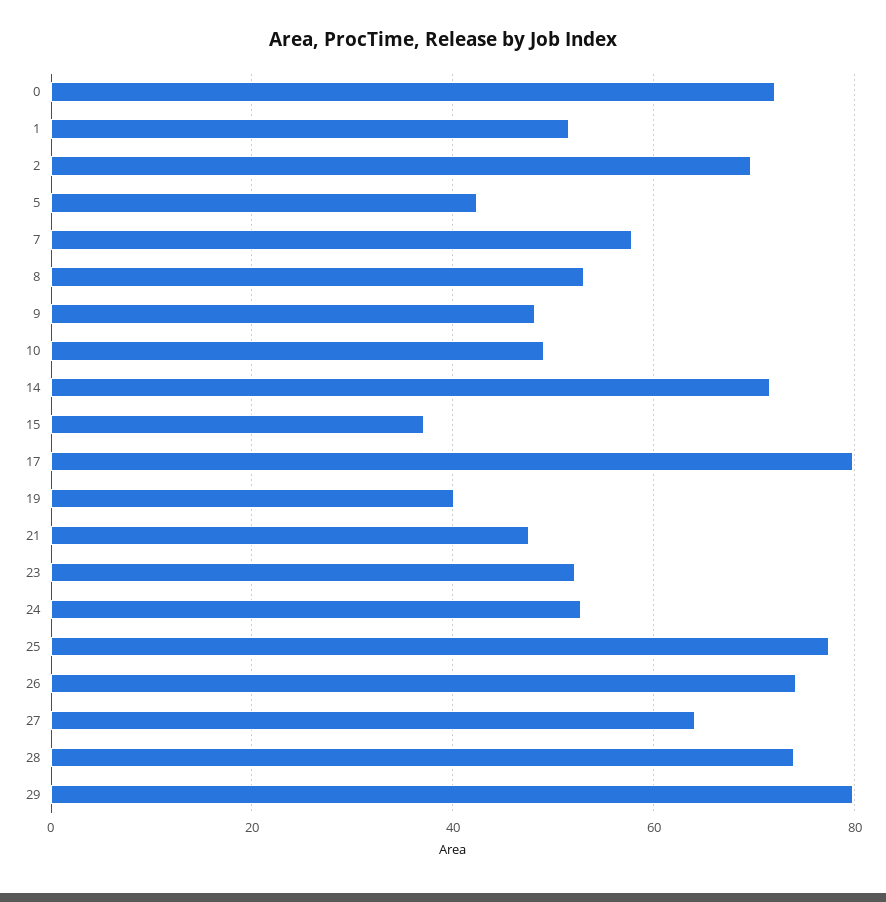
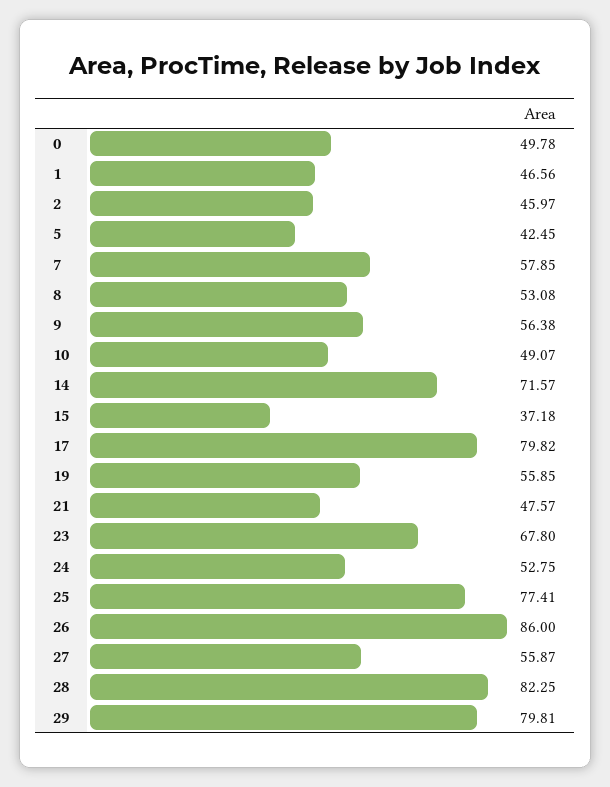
  {
-   "0": 72,
+   "0": 49.78,
-   "1": 52,
+   "1": 46.56,
-   "2": 70,
+   "2": 45.97,
    "5": 42.45,
    "7": 57.85,
    "8": 53.08,
-   "9": 48,
+   "9": 56.38,
    "10": 49.07,
    "14": 71.57,
    "15": 37.18,
    "17": 79.82,
-   "19": 40,
+   "19": 55.85,
    "21": 47.57,
-   "23": 52,
+   "23": 67.8,
    "24": 52.75,
    "25": 77.41,
-   "26": 74,
+   "26": 86,
-   "27": 64,
+   "27": 55.87,
-   "28": 74,
+   "28": 82.25,
    "29": 79.81
  }

